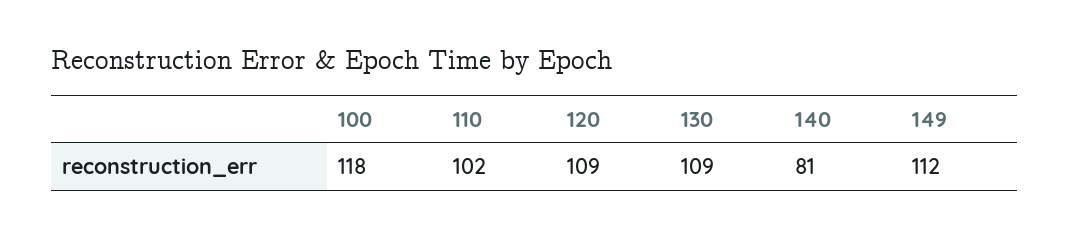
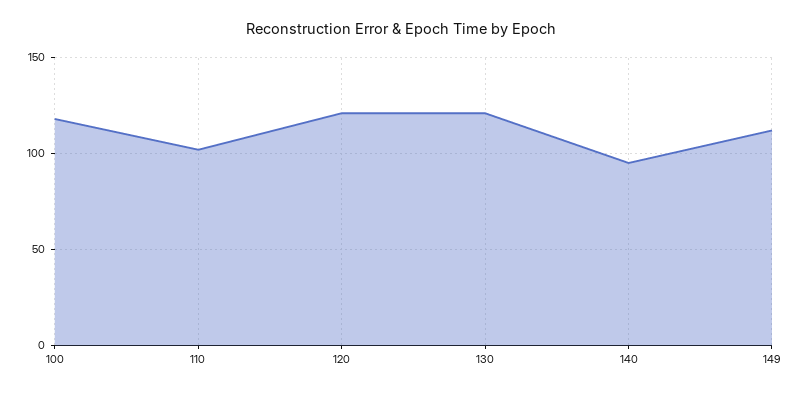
  {
    "100": 118,
    "110": 102,
-   "120": 109,
+   "120": 120,
-   "130": 109,
+   "130": 120,
-   "140": 81,
+   "140": 95,
    "149": 112
  }

